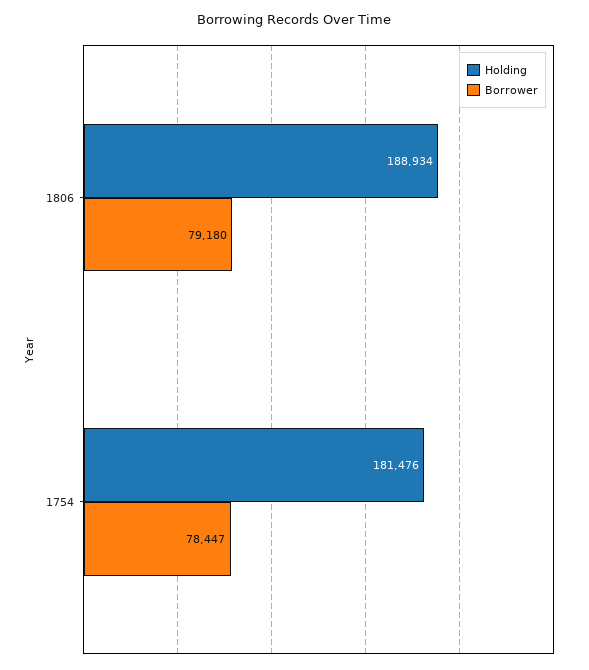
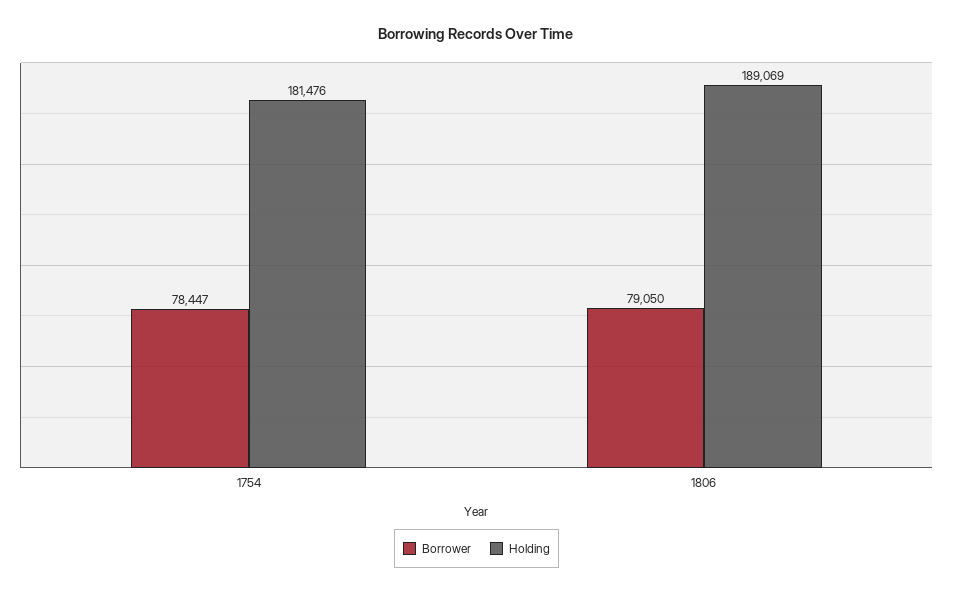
  {
    "Holding": {
-     "1806": 188934,
+     "1806": 189069,
      "1754": 181476
    },
    "Borrower": {
-     "1806": 79180,
+     "1806": 79050,
      "1754": 78447
    }
  }

